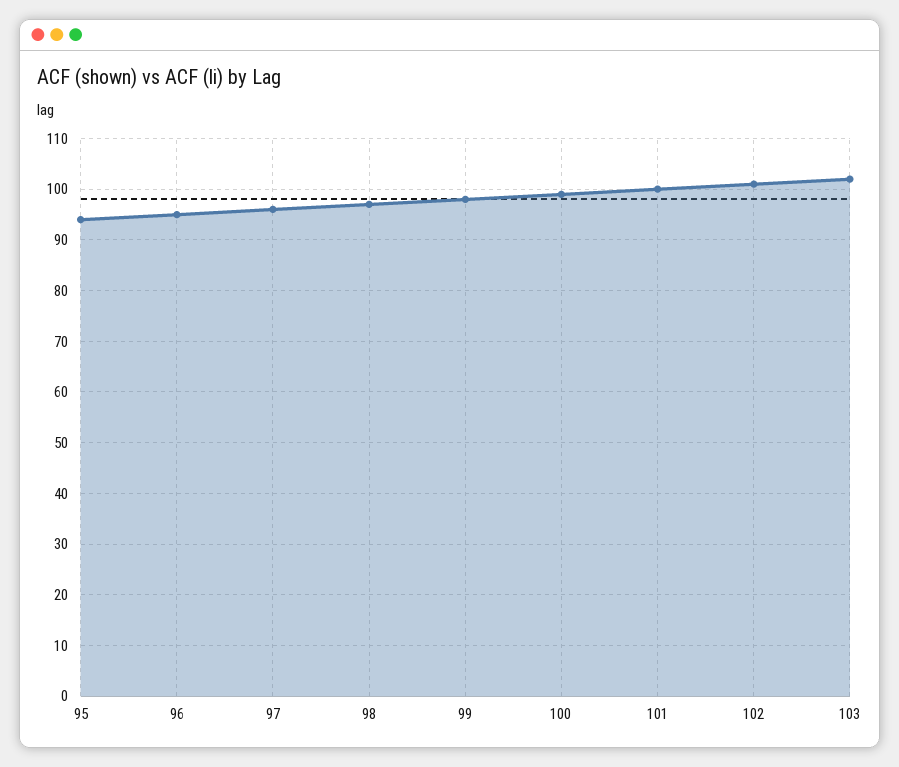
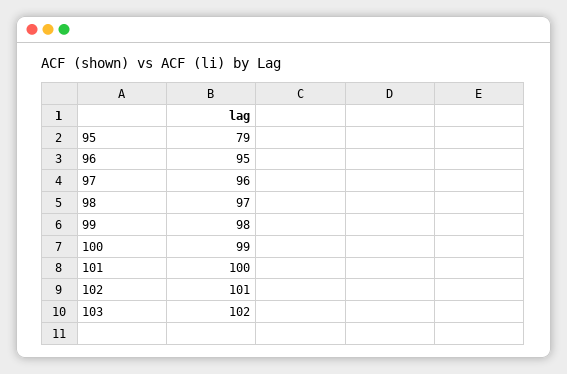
  {
-   "95": 95,
+   "95": 79,
    "96": 95,
    "97": 96,
    "98": 97,
    "99": 98,
    "100": 99,
    "101": 100,
    "102": 101,
    "103": 102
  }

